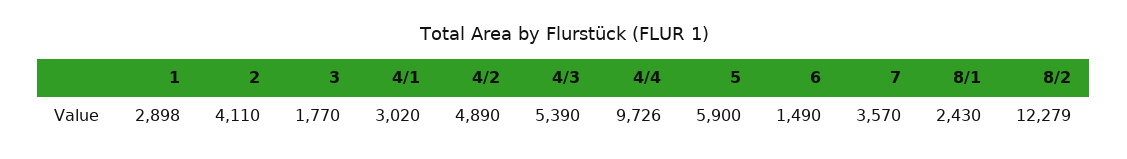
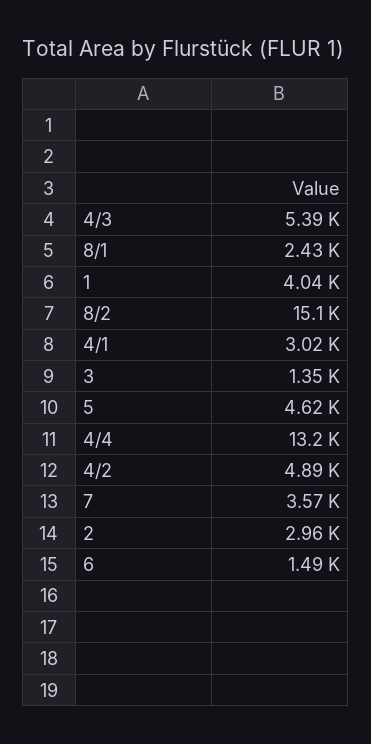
  {
-   "1": 2898,
+   "1": 4040,
-   "2": 4110,
+   "2": 2960,
-   "3": 1770,
+   "3": 1350,
    "4/1": 3020,
    "4/2": 4890,
    "4/3": 5390,
-   "4/4": 9726,
+   "4/4": 13200,
-   "5": 5900,
+   "5": 4620,
    "6": 1490,
    "7": 3570,
    "8/1": 2430,
-   "8/2": 12279
+   "8/2": 15100
  }

